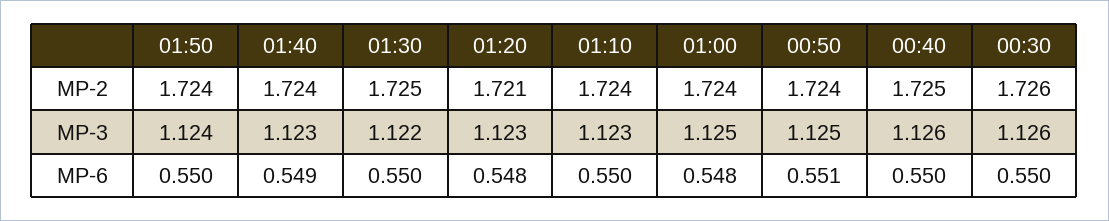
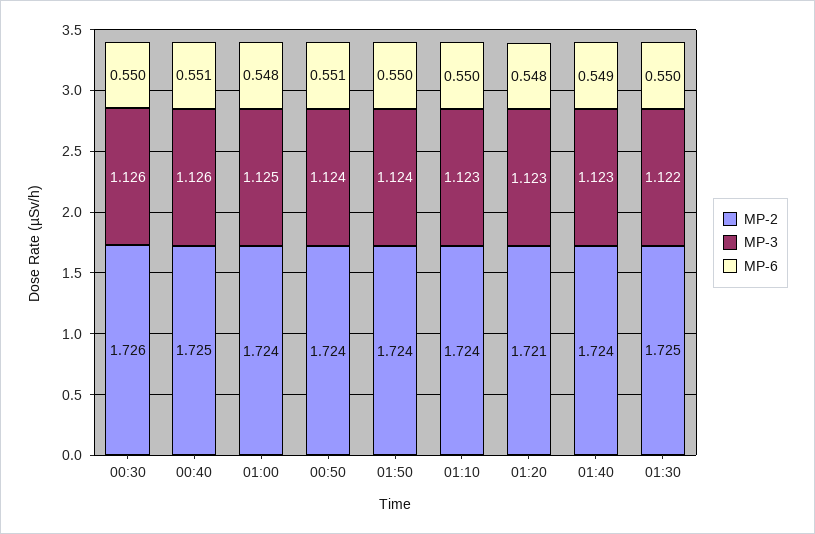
  {
    "MP-2": {
      "01:50": 1.724,
      "01:40": 1.724,
      "01:30": 1.725,
      "01:20": 1.721,
      "01:10": 1.724,
      "01:00": 1.724,
      "00:50": 1.724,
      "00:40": 1.725,
      "00:30": 1.726
    },
    "MP-3": {
      "01:50": 1.124,
      "01:40": 1.123,
      "01:30": 1.122,
      "01:20": 1.123,
      "01:10": 1.123,
      "01:00": 1.125,
-     "00:50": 1.125,
+     "00:50": 1.124,
      "00:40": 1.126,
      "00:30": 1.126
    },
    "MP-6": {
      "01:50": 0.55,
      "01:40": 0.549,
      "01:30": 0.55,
      "01:20": 0.548,
      "01:10": 0.55,
      "01:00": 0.548,
      "00:50": 0.551,
-     "00:40": 0.55,
+     "00:40": 0.551,
      "00:30": 0.55
    }
  }

